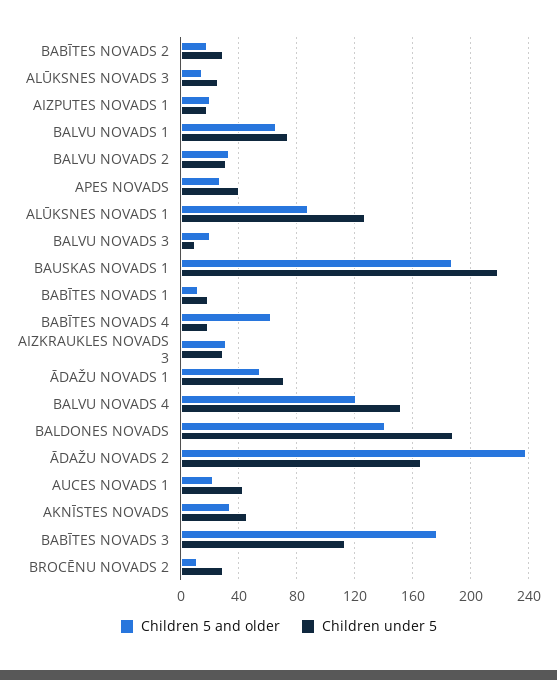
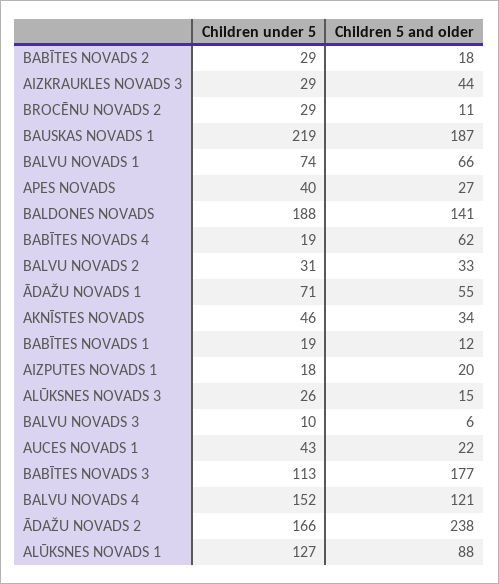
  {
    "Children 5 and older": {
      "BABĪTES NOVADS 2": 18,
      "ALŪKSNES NOVADS 3": 15,
      "AIZPUTES NOVADS 1": 20,
      "BALVU NOVADS 1": 66,
      "BALVU NOVADS 2": 33,
      "APES NOVADS": 27,
      "ALŪKSNES NOVADS 1": 88,
-     "BALVU NOVADS 3": 20,
+     "BALVU NOVADS 3": 6,
      "BAUSKAS NOVADS 1": 187,
      "BABĪTES NOVADS 1": 12,
      "BABĪTES NOVADS 4": 62,
-     "AIZKRAUKLES NOVADS 3": 30,
+     "AIZKRAUKLES NOVADS 3": 44,
      "ĀDAŽU NOVADS 1": 55,
      "BALVU NOVADS 4": 121,
      "BALDONES NOVADS": 141,
      "ĀDAŽU NOVADS 2": 238,
      "AUCES NOVADS 1": 22,
      "AKNĪSTES NOVADS": 34,
      "BABĪTES NOVADS 3": 177,
      "BROCĒNU NOVADS 2": 11
    },
    "Children under 5": {
      "BABĪTES NOVADS 2": 29,
      "ALŪKSNES NOVADS 3": 26,
      "AIZPUTES NOVADS 1": 18,
      "BALVU NOVADS 1": 74,
      "BALVU NOVADS 2": 31,
      "APES NOVADS": 40,
      "ALŪKSNES NOVADS 1": 127,
      "BALVU NOVADS 3": 10,
      "BAUSKAS NOVADS 1": 219,
      "BABĪTES NOVADS 1": 19,
      "BABĪTES NOVADS 4": 19,
      "AIZKRAUKLES NOVADS 3": 29,
      "ĀDAŽU NOVADS 1": 71,
      "BALVU NOVADS 4": 152,
      "BALDONES NOVADS": 188,
      "ĀDAŽU NOVADS 2": 166,
      "AUCES NOVADS 1": 43,
      "AKNĪSTES NOVADS": 46,
      "BABĪTES NOVADS 3": 113,
      "BROCĒNU NOVADS 2": 29
    }
  }

